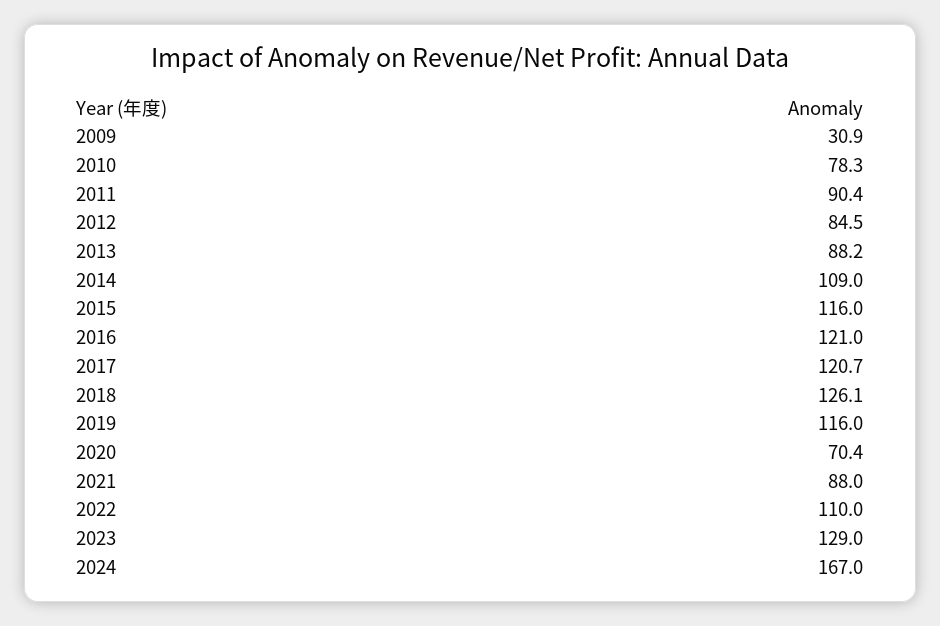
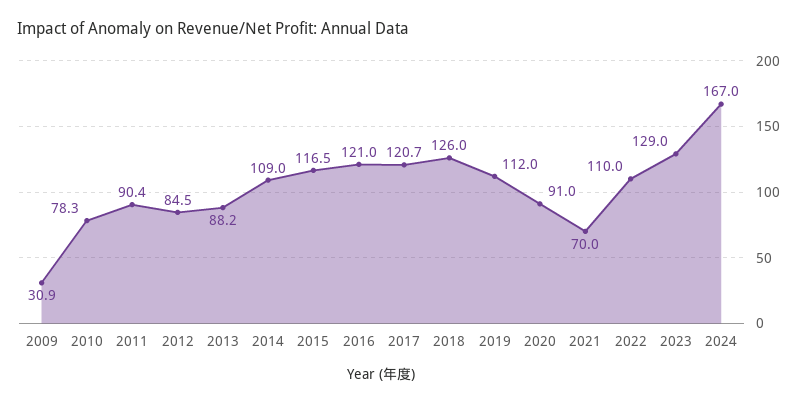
  {
    "2009": 30.9,
    "2010": 78.3,
    "2011": 90.4,
    "2012": 84.5,
    "2013": 88.2,
    "2014": 109,
-   "2015": 116,
+   "2015": 116.5,
    "2016": 121,
    "2017": 120.7,
-   "2018": 126.1,
+   "2018": 126,
-   "2019": 116,
+   "2019": 112,
-   "2020": 70.4,
+   "2020": 91,
-   "2021": 88,
+   "2021": 70,
    "2022": 110,
    "2023": 129,
    "2024": 167
  }

